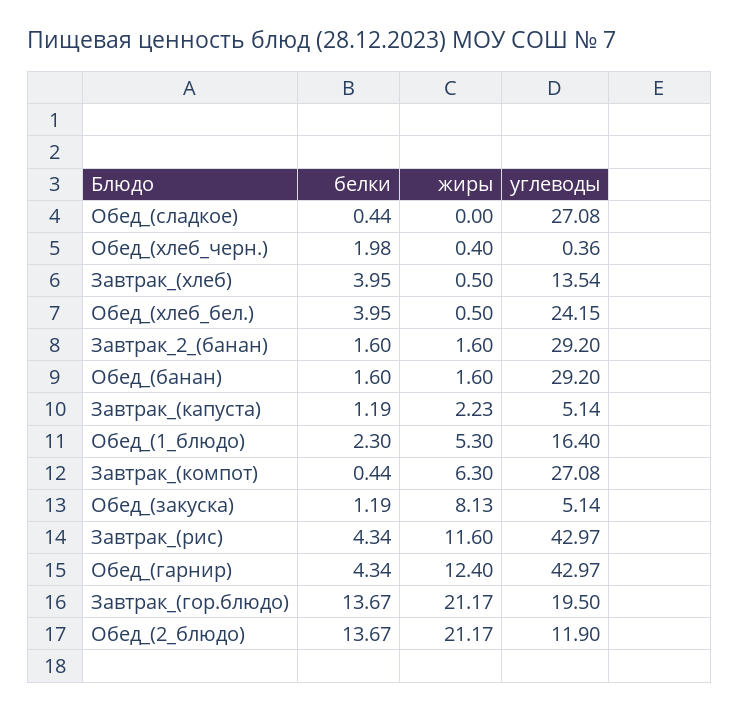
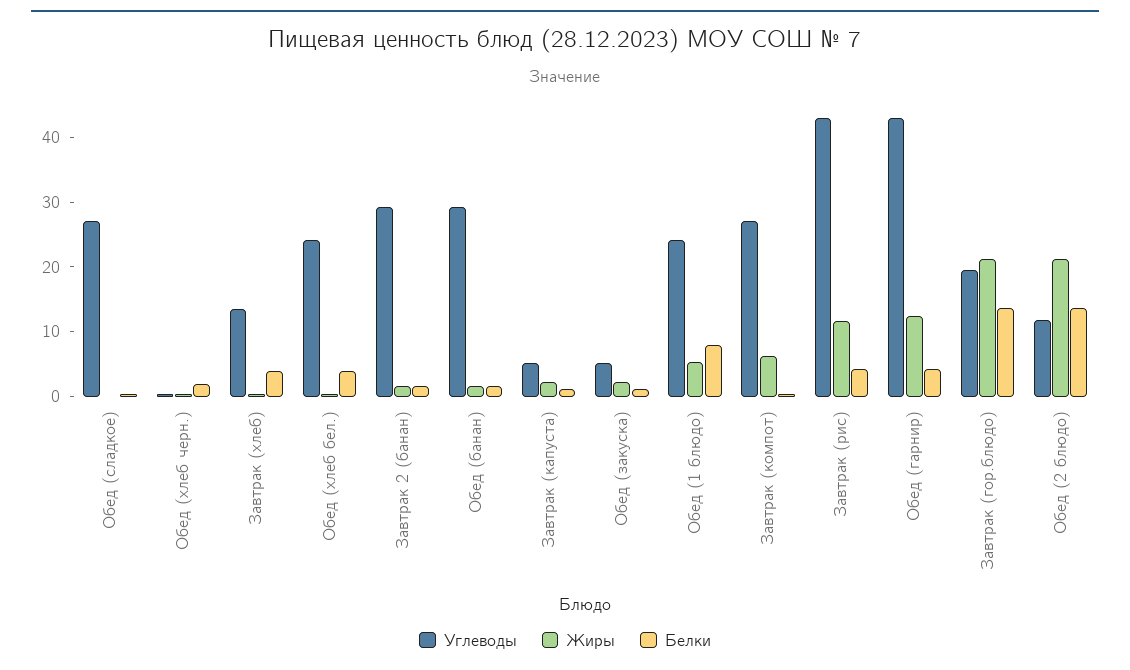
  {
    "белки": {
      "Обед_(сладкое)": 0.44,
      "Обед_(хлеб_черн.)": 1.98,
      "Завтрак_(хлеб)": 3.95,
      "Обед_(хлеб_бел.)": 3.95,
      "Завтрак_2_(банан)": 1.6,
      "Обед_(банан)": 1.6,
      "Завтрак_(капуста)": 1.19,
-     "Обед_(1_блюдо)": 2.3,
+     "Обед_(1_блюдо)": 8,
      "Завтрак_(компот)": 0.44,
      "Обед_(закуска)": 1.19,
      "Завтрак_(рис)": 4.34,
      "Обед_(гарнир)": 4.34,
      "Завтрак_(гор.блюдо)": 13.67,
      "Обед_(2_блюдо)": 13.67
    },
    "жиры": {
      "Обед_(сладкое)": 0,
      "Обед_(хлеб_черн.)": 0.4,
      "Завтрак_(хлеб)": 0.5,
      "Обед_(хлеб_бел.)": 0.5,
      "Завтрак_2_(банан)": 1.6,
      "Обед_(банан)": 1.6,
      "Завтрак_(капуста)": 2.23,
      "Обед_(1_блюдо)": 5.3,
      "Завтрак_(компот)": 6.3,
-     "Обед_(закуска)": 8.13,
+     "Обед_(закуска)": 2,
      "Завтрак_(рис)": 11.6,
      "Обед_(гарнир)": 12.4,
      "Завтрак_(гор.блюдо)": 21.17,
      "Обед_(2_блюдо)": 21.17
    },
    "углеводы": {
      "Обед_(сладкое)": 27.08,
      "Обед_(хлеб_черн.)": 0.36,
      "Завтрак_(хлеб)": 13.54,
      "Обед_(хлеб_бел.)": 24.15,
      "Завтрак_2_(банан)": 29.2,
      "Обед_(банан)": 29.2,
      "Завтрак_(капуста)": 5.14,
-     "Обед_(1_блюдо)": 16.4,
+     "Обед_(1_блюдо)": 24,
      "Завтрак_(компот)": 27.08,
      "Обед_(закуска)": 5.14,
      "Завтрак_(рис)": 42.97,
      "Обед_(гарнир)": 42.97,
      "Завтрак_(гор.блюдо)": 19.5,
      "Обед_(2_блюдо)": 11.9
    }
  }

